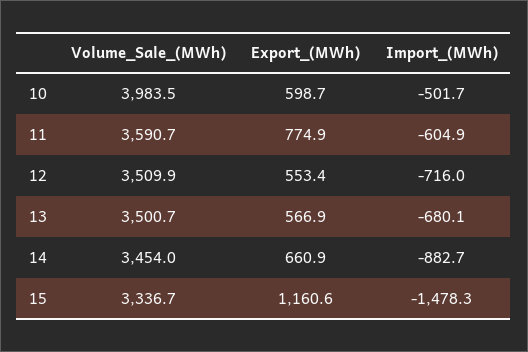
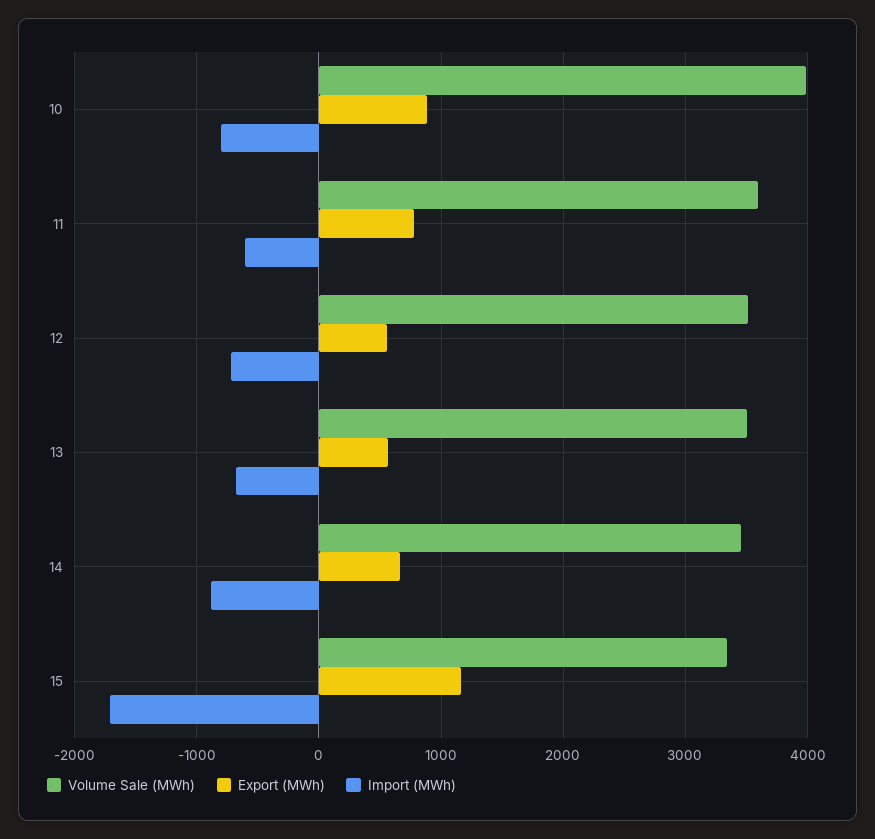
  {
    "Volume_Sale_(MWh)": {
      "10": 3983.5,
      "11": 3590.7,
      "12": 3509.9,
      "13": 3500.7,
      "14": 3454,
      "15": 3336.7
    },
    "Export_(MWh)": {
-     "10": 598.7,
+     "10": 900,
      "11": 774.9,
      "12": 553.4,
      "13": 566.9,
      "14": 660.9,
      "15": 1160.6
    },
    "Import_(MWh)": {
-     "10": -501.7,
+     "10": -800,
      "11": -604.9,
      "12": -716,
      "13": -680.1,
      "14": -882.7,
-     "15": -1478.3
+     "15": -1700
    }
  }

